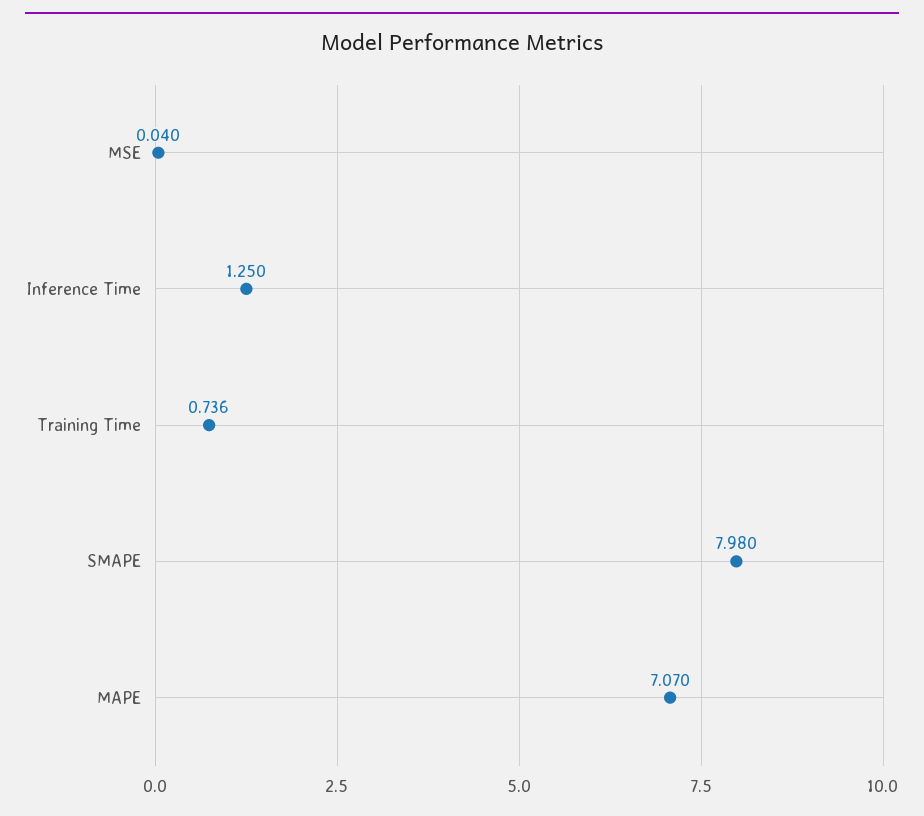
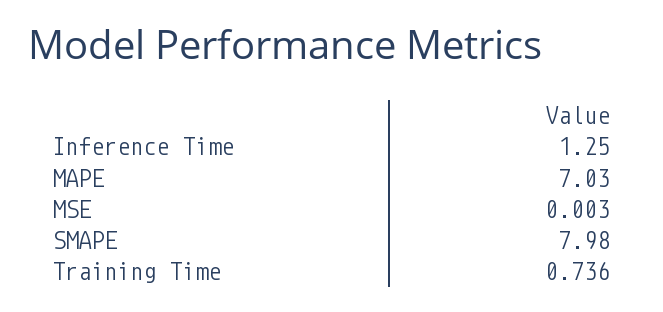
  {
-   "MSE": 0.04,
+   "MSE": 0.003,
    "Inference Time": 1.25,
    "Training Time": 0.736,
    "SMAPE": 7.98,
-   "MAPE": 7.07
+   "MAPE": 7.03
  }

